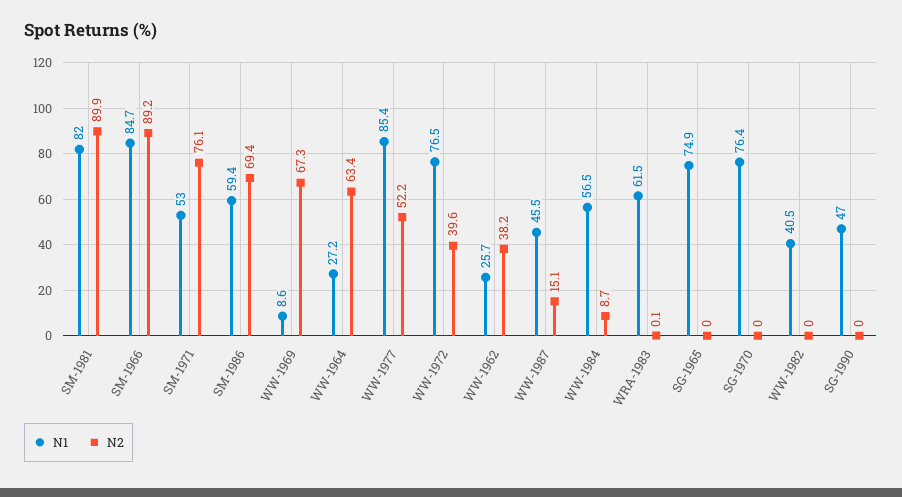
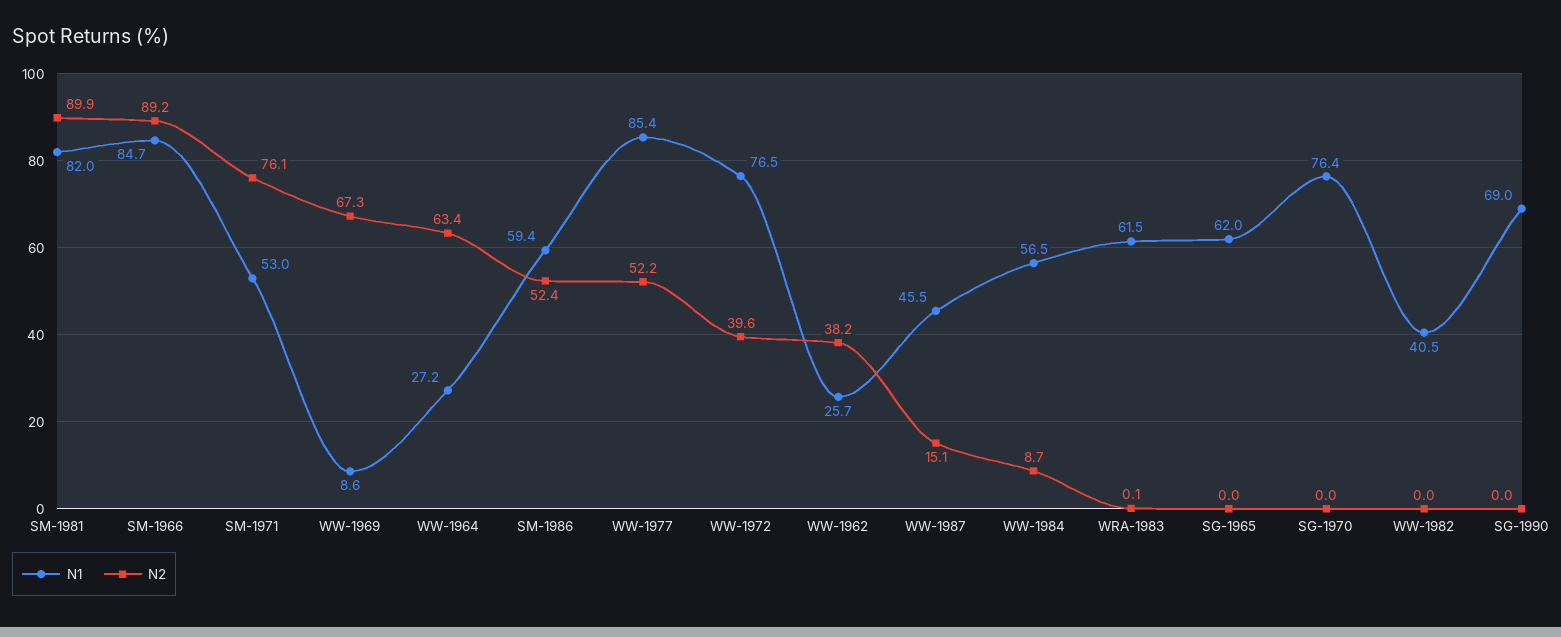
  {
    "N1": {
      "SM-1981": 82,
      "SM-1966": 84.7,
      "SM-1971": 53,
      "SM-1986": 59.4,
      "WW-1969": 8.6,
      "WW-1964": 27.2,
      "WW-1977": 85.4,
      "WW-1972": 76.5,
      "WW-1962": 25.7,
      "WW-1987": 45.5,
      "WW-1984": 56.5,
      "WRA-1983": 61.5,
-     "SG-1965": 74.9,
+     "SG-1965": 62,
      "SG-1970": 76.4,
      "WW-1982": 40.5,
-     "SG-1990": 47
+     "SG-1990": 69
    },
    "N2": {
      "SM-1981": 89.9,
      "SM-1966": 89.2,
      "SM-1971": 76.1,
-     "SM-1986": 69.4,
+     "SM-1986": 52.4,
      "WW-1969": 67.3,
      "WW-1964": 63.4,
      "WW-1977": 52.2,
      "WW-1972": 39.6,
      "WW-1962": 38.2,
      "WW-1987": 15.1,
      "WW-1984": 8.7,
      "WRA-1983": 0.1,
      "SG-1965": 0,
      "SG-1970": 0,
      "WW-1982": 0,
      "SG-1990": 0
    }
  }

